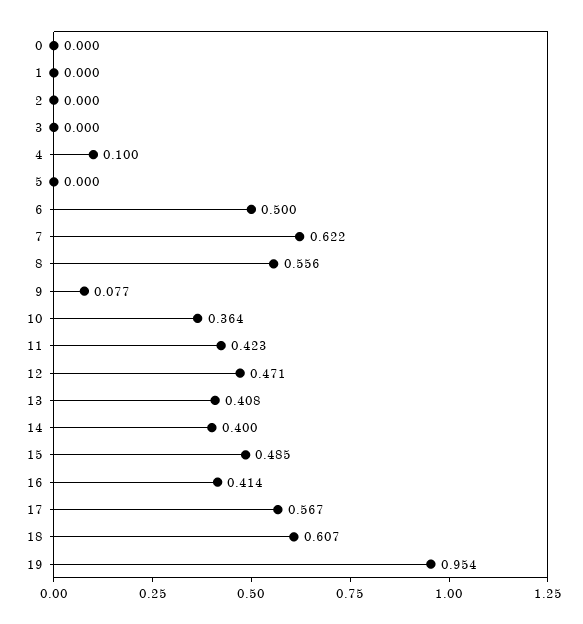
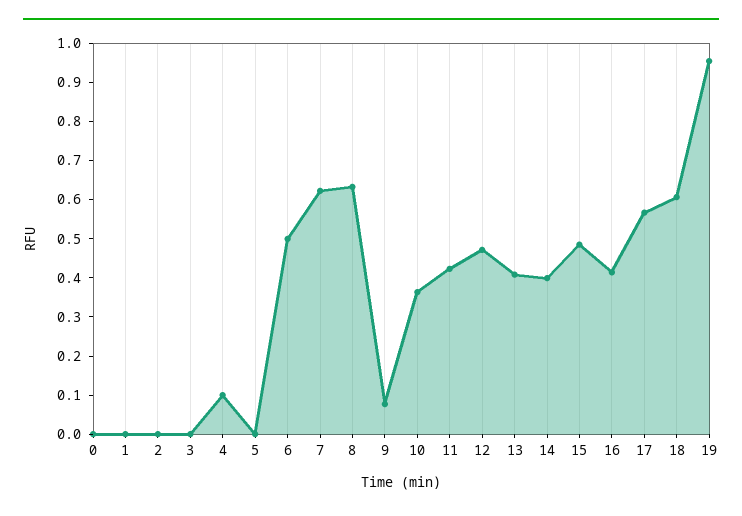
  {
    "0": 0,
    "1": 0,
    "2": 0,
    "3": 0,
    "4": 0.1,
    "5": 0,
    "6": 0.5,
    "7": 0.622,
-   "8": 0.556,
+   "8": 0.625,
    "9": 0.077,
    "10": 0.364,
    "11": 0.423,
    "12": 0.471,
    "13": 0.408,
    "14": 0.4,
    "15": 0.485,
    "16": 0.414,
    "17": 0.567,
    "18": 0.607,
    "19": 0.954
  }

